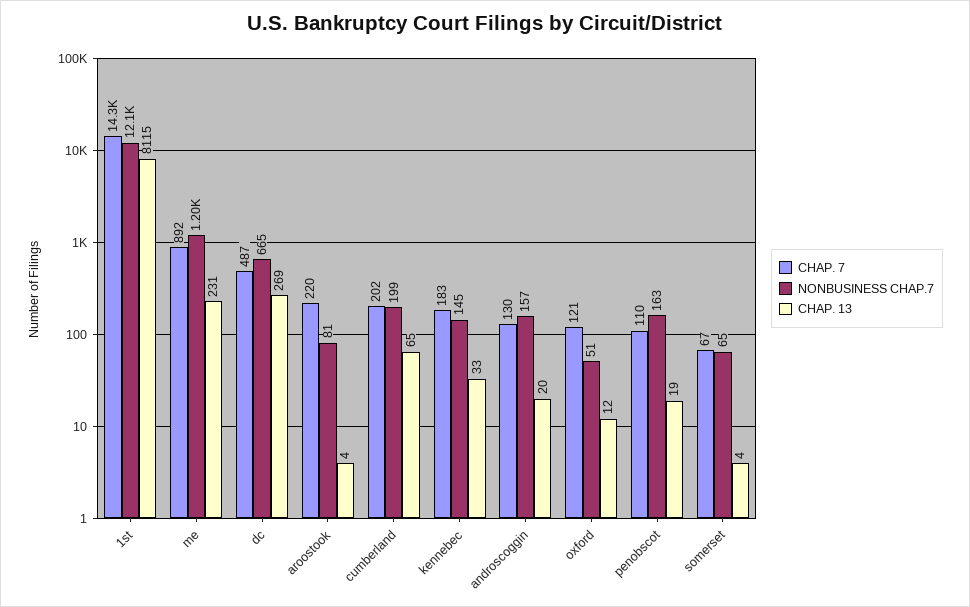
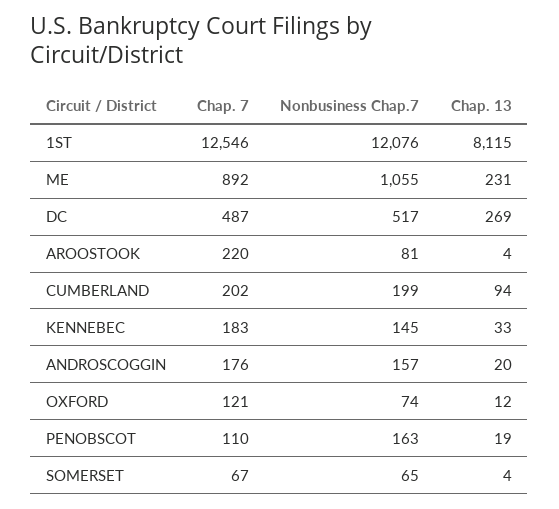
  {
    "CHAP. 7": {
-     "1st": 14300,
+     "1st": 12546,
      "me": 892,
      "dc": 487,
      "aroostook": 220,
      "cumberland": 202,
      "kennebec": 183,
-     "androscoggin": 130,
+     "androscoggin": 176,
      "oxford": 121,
      "penobscot": 110,
      "somerset": 67
    },
    "NONBUSINESS CHAP.7": {
      "1st": 12076,
-     "me": 1200,
+     "me": 1055,
-     "dc": 665,
+     "dc": 517,
      "aroostook": 81,
      "cumberland": 199,
      "kennebec": 145,
      "androscoggin": 157,
-     "oxford": 51,
+     "oxford": 74,
      "penobscot": 163,
      "somerset": 65
    },
    "CHAP. 13": {
      "1st": 8115,
      "me": 231,
      "dc": 269,
      "aroostook": 4,
-     "cumberland": 65,
+     "cumberland": 94,
      "kennebec": 33,
      "androscoggin": 20,
      "oxford": 12,
      "penobscot": 19,
      "somerset": 4
    }
  }

